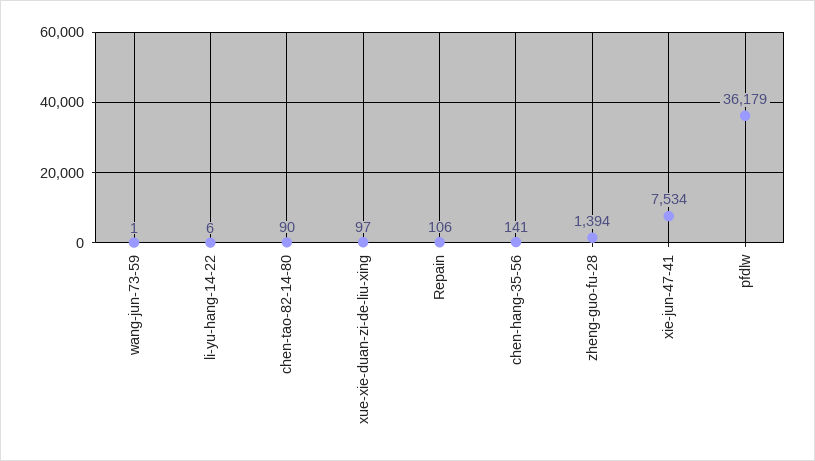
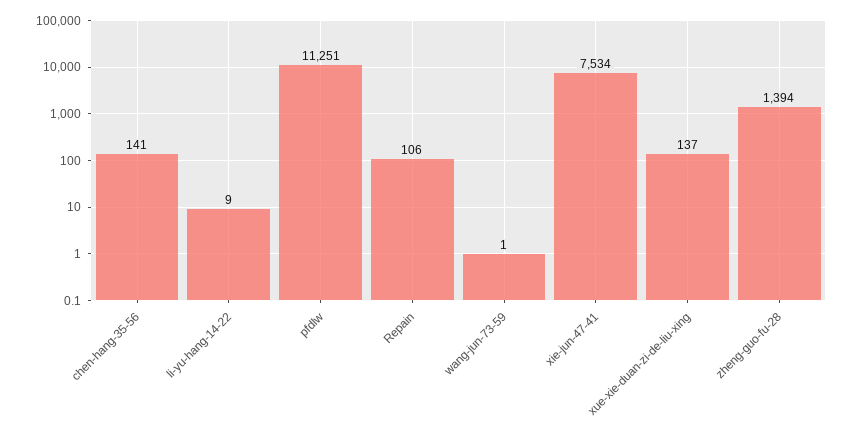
  {
    "wang-jun-73-59": 1,
-   "li-yu-hang-14-22": 6,
+   "li-yu-hang-14-22": 9,
-   "chen-tao-82-14-80": 90,
-   "xue-xie-duan-zi-de-liu-xing": 97,
+   "xue-xie-duan-zi-de-liu-xing": 137,
    "Repain": 106,
    "chen-hang-35-56": 141,
    "zheng-guo-fu-28": 1394,
    "xie-jun-47-41": 7534,
-   "pfdlw": 36179
+   "pfdlw": 11251
  }

